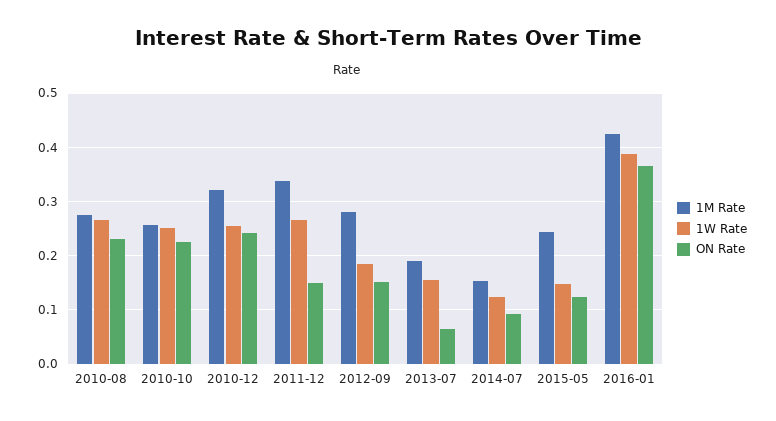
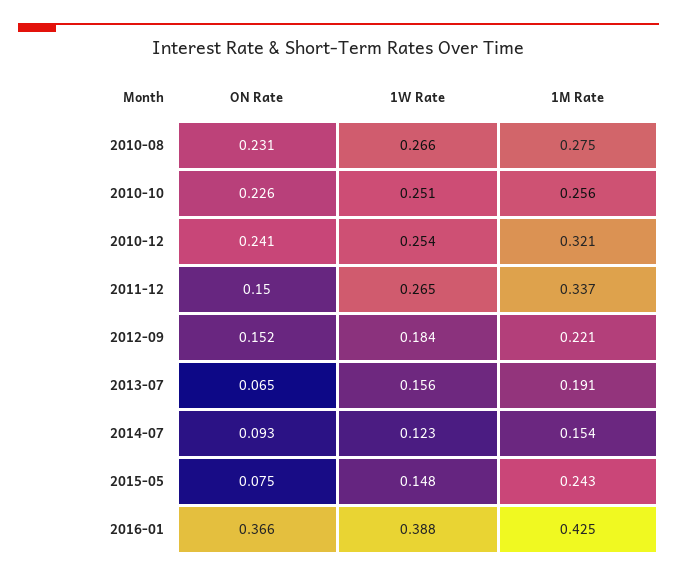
  {
    "1M Rate": {
      "2010-08": 0.275,
      "2010-10": 0.256,
      "2010-12": 0.321,
      "2011-12": 0.337,
-     "2012-09": 0.28,
+     "2012-09": 0.221,
      "2013-07": 0.191,
      "2014-07": 0.154,
      "2015-05": 0.243,
      "2016-01": 0.425
    },
    "1W Rate": {
      "2010-08": 0.266,
      "2010-10": 0.251,
      "2010-12": 0.254,
      "2011-12": 0.265,
      "2012-09": 0.184,
      "2013-07": 0.156,
      "2014-07": 0.123,
      "2015-05": 0.148,
      "2016-01": 0.388
    },
    "ON Rate": {
      "2010-08": 0.231,
      "2010-10": 0.226,
      "2010-12": 0.241,
      "2011-12": 0.15,
      "2012-09": 0.152,
      "2013-07": 0.065,
      "2014-07": 0.093,
-     "2015-05": 0.12,
+     "2015-05": 0.075,
      "2016-01": 0.366
    }
  }

